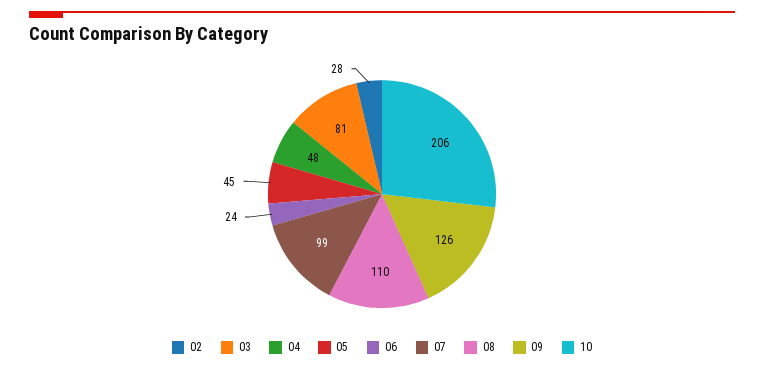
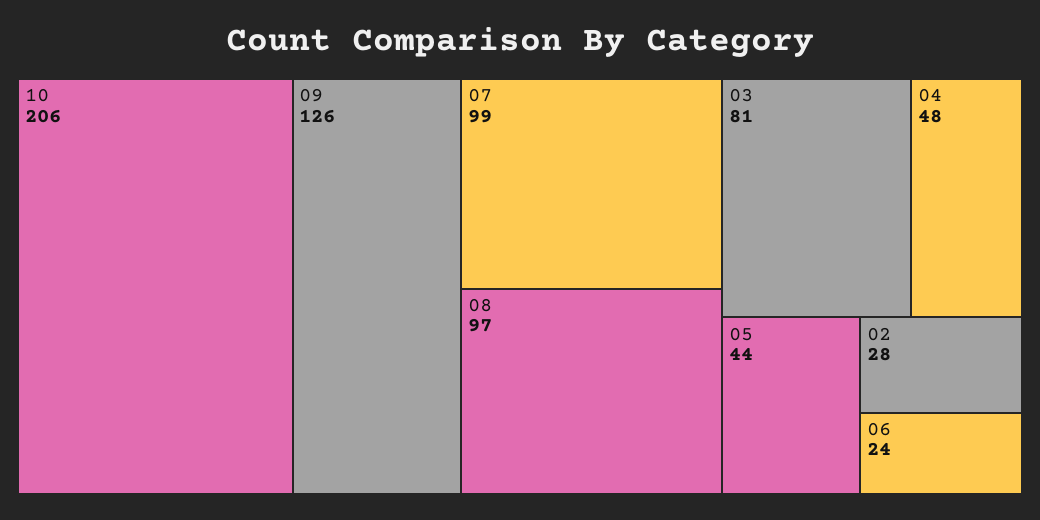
  {
    "02": 28,
    "03": 81,
    "04": 48,
-   "05": 45,
+   "05": 44,
    "06": 24,
    "07": 99,
-   "08": 110,
+   "08": 97,
    "09": 126,
    "10": 206
  }

